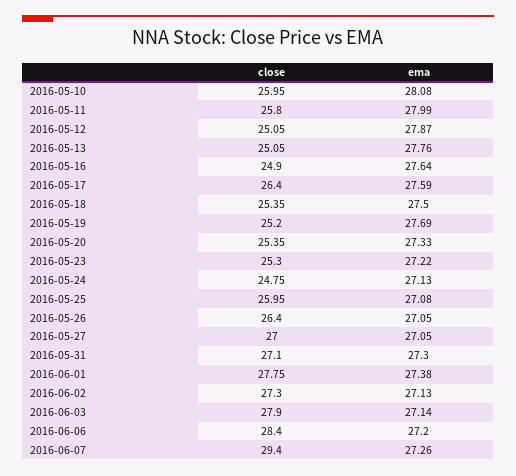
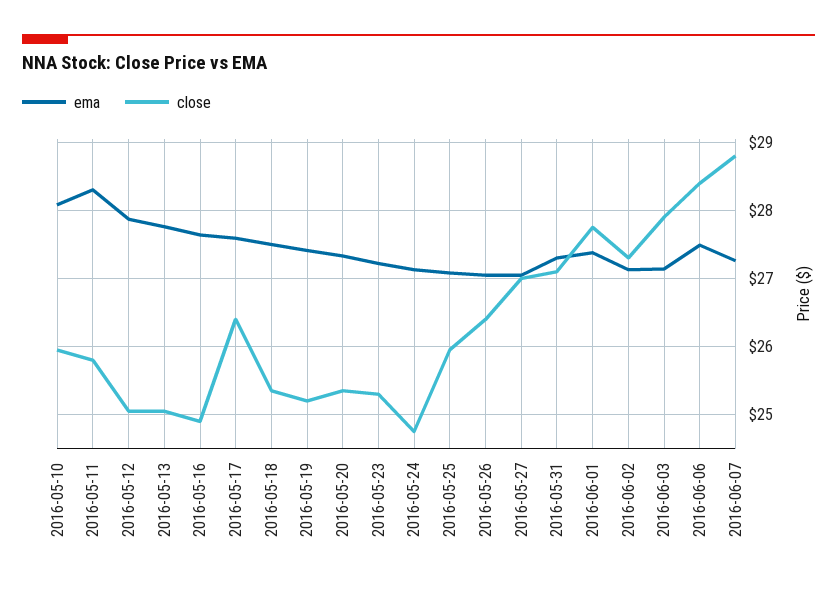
  {
    "close": {
      "2016-05-10": 25.95,
      "2016-05-11": 25.8,
      "2016-05-12": 25.05,
      "2016-05-13": 25.05,
      "2016-05-16": 24.9,
      "2016-05-17": 26.4,
      "2016-05-18": 25.35,
      "2016-05-19": 25.2,
      "2016-05-20": 25.35,
      "2016-05-23": 25.3,
      "2016-05-24": 24.75,
      "2016-05-25": 25.95,
      "2016-05-26": 26.4,
      "2016-05-27": 27,
      "2016-05-31": 27.1,
      "2016-06-01": 27.75,
      "2016-06-02": 27.3,
      "2016-06-03": 27.9,
      "2016-06-06": 28.4,
-     "2016-06-07": 29.4
+     "2016-06-07": 28.8
    },
    "ema": {
      "2016-05-10": 28.08,
-     "2016-05-11": 27.99,
+     "2016-05-11": 28.3,
      "2016-05-12": 27.87,
      "2016-05-13": 27.76,
      "2016-05-16": 27.64,
      "2016-05-17": 27.59,
      "2016-05-18": 27.5,
-     "2016-05-19": 27.69,
+     "2016-05-19": 27.4,
      "2016-05-20": 27.33,
      "2016-05-23": 27.22,
      "2016-05-24": 27.13,
      "2016-05-25": 27.08,
      "2016-05-26": 27.05,
      "2016-05-27": 27.05,
      "2016-05-31": 27.3,
      "2016-06-01": 27.38,
      "2016-06-02": 27.13,
      "2016-06-03": 27.14,
-     "2016-06-06": 27.2,
+     "2016-06-06": 27.5,
      "2016-06-07": 27.26
    }
  }

